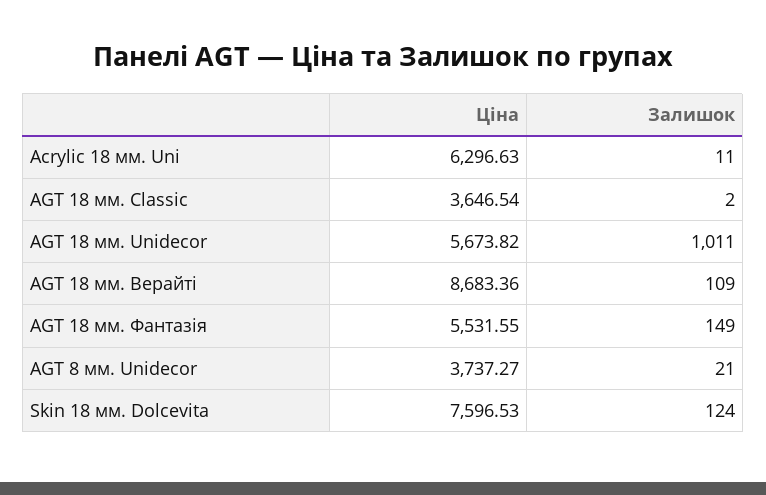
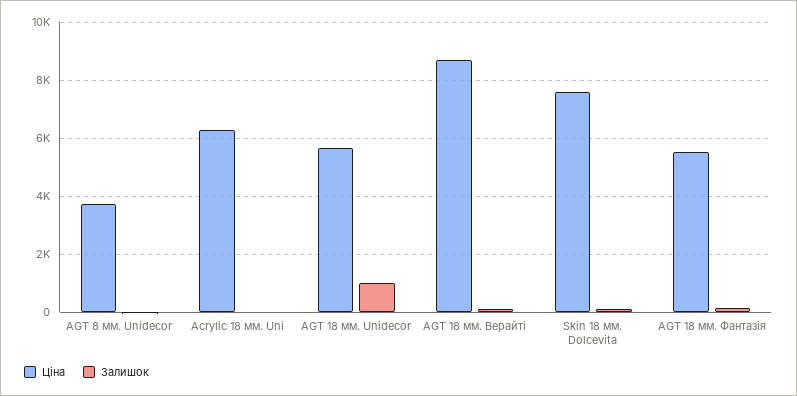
  {
    "Ціна": {
      "Acrylic 18 мм. Uni": 6296.63,
-     "AGT 18 мм. Classic": 3646.54,
      "AGT 18 мм. Unidecor": 5673.82,
      "AGT 18 мм. Верайті": 8683.36,
      "AGT 18 мм. Фантазія": 5531.55,
      "AGT 8 мм. Unidecor": 3737.27,
      "Skin 18 мм. Dolcevita": 7596.53
    },
    "Залишок": {
      "Acrylic 18 мм. Uni": 11,
-     "AGT 18 мм. Classic": 2,
      "AGT 18 мм. Unidecor": 1011,
      "AGT 18 мм. Верайті": 109,
      "AGT 18 мм. Фантазія": 149,
      "AGT 8 мм. Unidecor": 21,
      "Skin 18 мм. Dolcevita": 124
    }
  }

